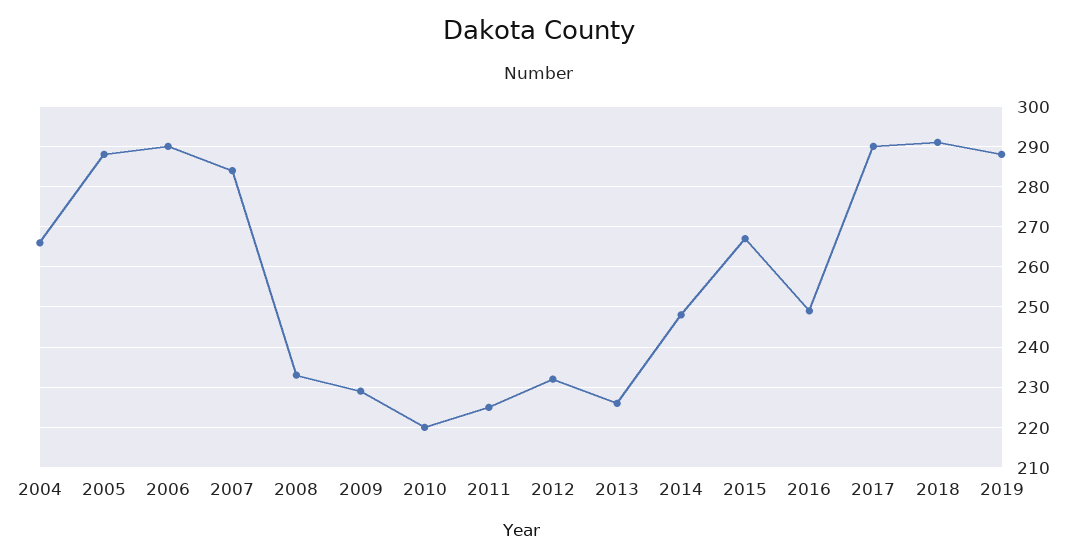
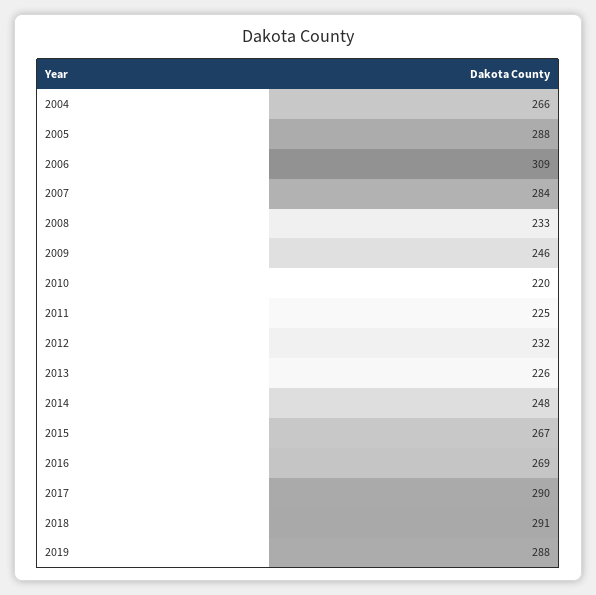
  {
    "2004": 266,
    "2005": 288,
-   "2006": 290,
+   "2006": 309,
    "2007": 284,
    "2008": 233,
-   "2009": 230,
+   "2009": 246,
    "2010": 220,
    "2011": 225,
    "2012": 232,
    "2013": 226,
    "2014": 248,
    "2015": 267,
-   "2016": 250,
+   "2016": 269,
    "2017": 290,
    "2018": 291,
    "2019": 288
  }

